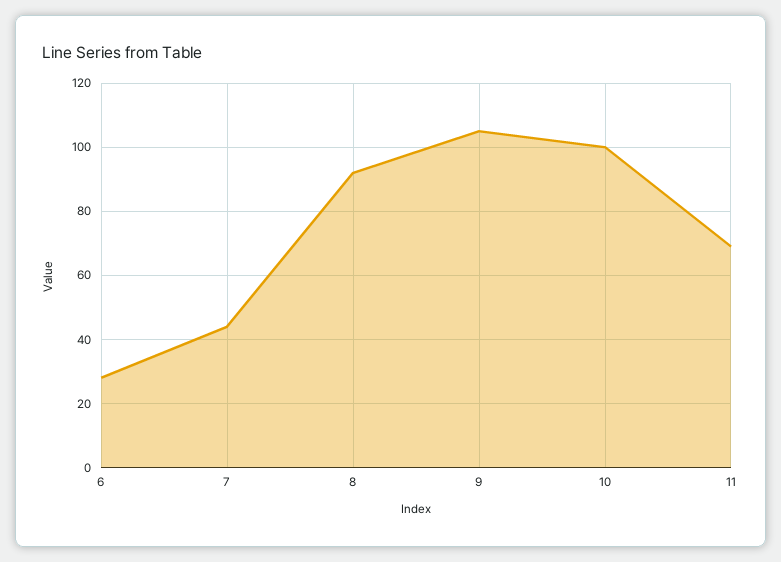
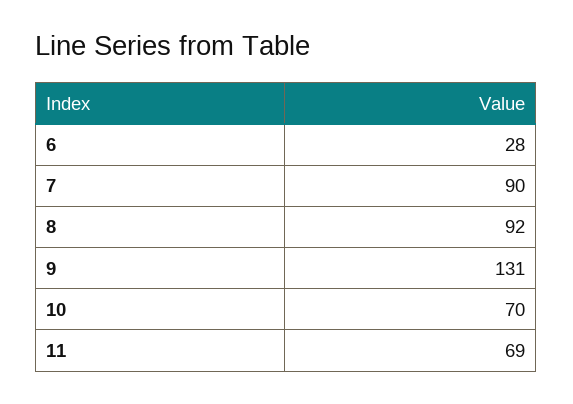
  {
    "6": 28,
-   "7": 45,
+   "7": 90,
    "8": 92,
-   "9": 105,
+   "9": 131,
-   "10": 100,
+   "10": 70,
    "11": 69
  }

